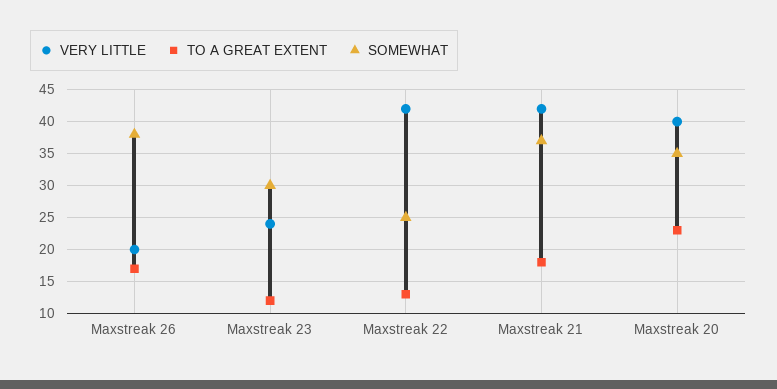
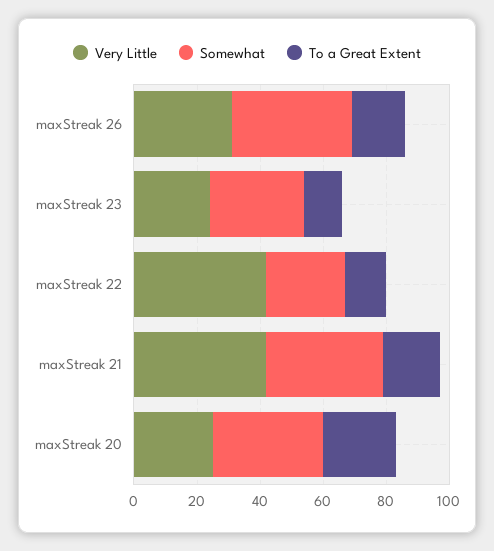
  {
    "VERY LITTLE": {
-     "Maxstreak 26": 20,
+     "Maxstreak 26": 30,
      "Maxstreak 23": 24,
      "Maxstreak 22": 42,
      "Maxstreak 21": 42,
-     "Maxstreak 20": 40
+     "Maxstreak 20": 25
    },
    "TO A GREAT EXTENT": {
      "Maxstreak 26": 17,
      "Maxstreak 23": 12,
      "Maxstreak 22": 13,
      "Maxstreak 21": 18,
      "Maxstreak 20": 23
    },
    "SOMEWHAT": {
      "Maxstreak 26": 38,
      "Maxstreak 23": 30,
      "Maxstreak 22": 25,
      "Maxstreak 21": 37,
      "Maxstreak 20": 35
    }
  }

